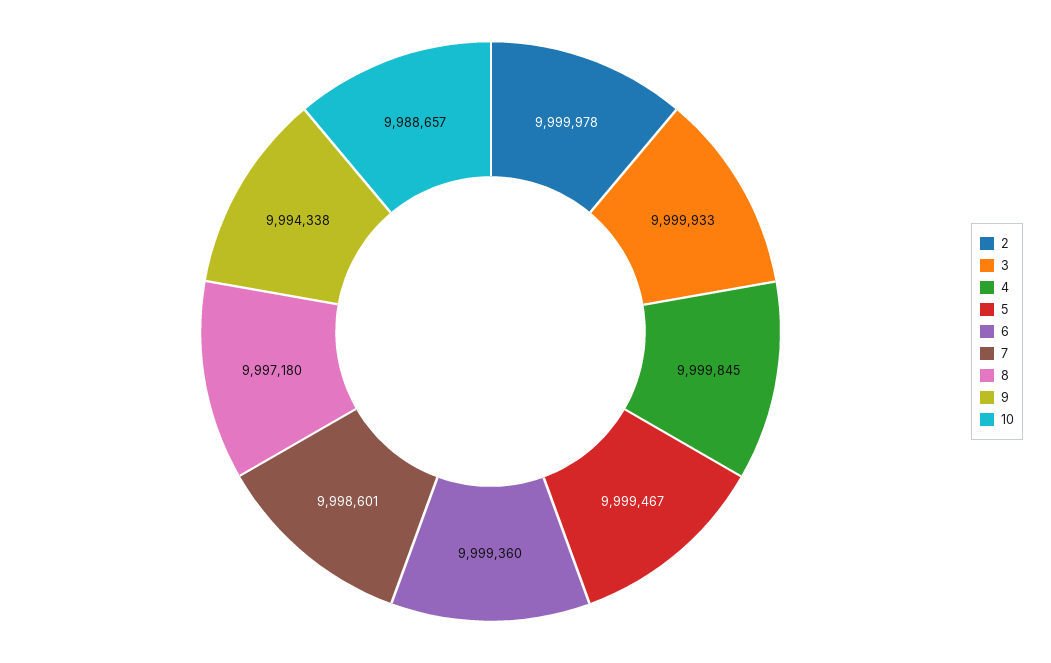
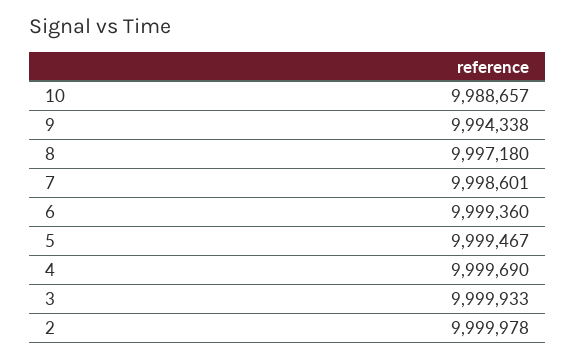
  {
    "2": 9999978,
    "3": 9999933,
-   "4": 9999845,
+   "4": 9999690,
    "5": 9999467,
    "6": 9999360,
    "7": 9998601,
    "8": 9997180,
    "9": 9994338,
    "10": 9988657
  }

